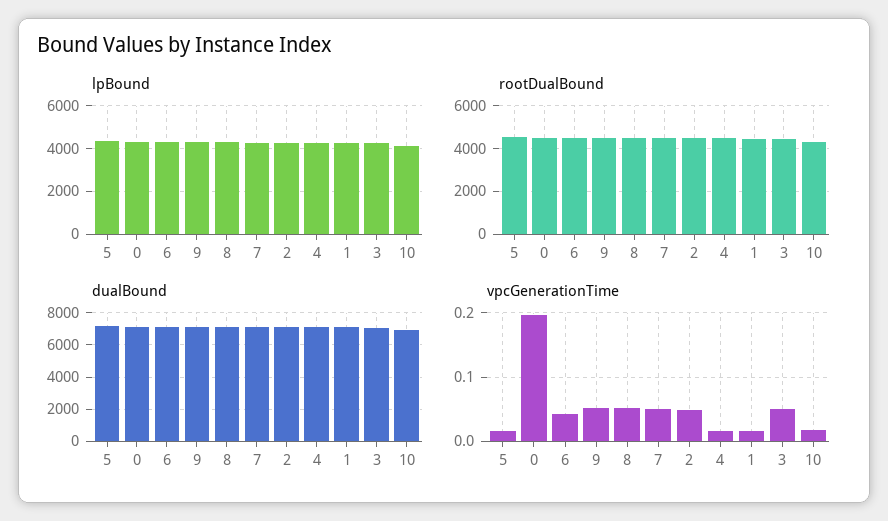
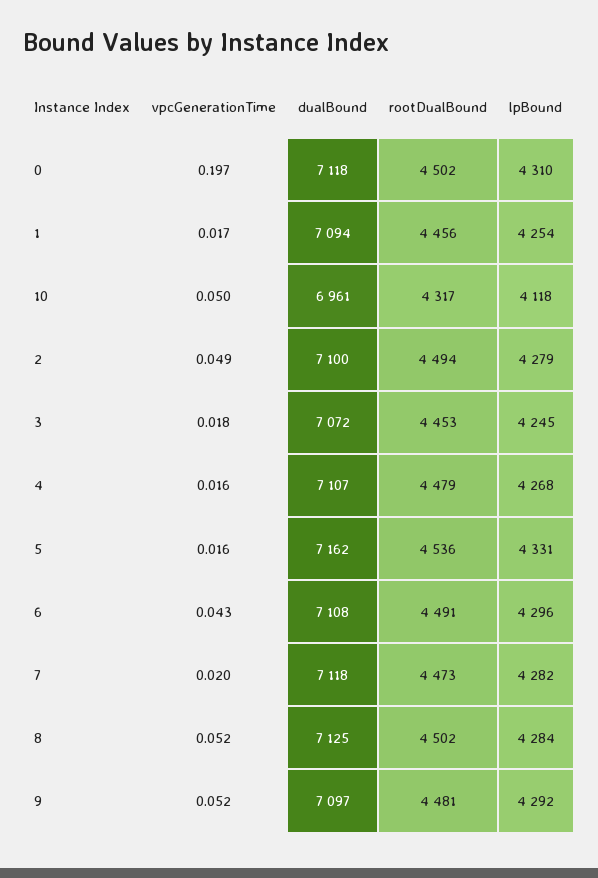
  {
    "lpBound": {
      "5": 4331,
      "0": 4310,
      "6": 4296,
      "9": 4292,
      "8": 4284,
      "7": 4282,
      "2": 4279,
      "4": 4268,
      "1": 4254,
      "3": 4245,
      "10": 4118
    },
    "rootDualBound": {
      "5": 4536,
      "0": 4502,
      "6": 4491,
      "9": 4481,
      "8": 4502,
      "7": 4473,
      "2": 4494,
      "4": 4479,
      "1": 4456,
      "3": 4453,
      "10": 4317
    },
    "dualBound": {
      "5": 7162,
      "0": 7118,
      "6": 7108,
      "9": 7097,
      "8": 7125,
      "7": 7118,
      "2": 7100,
      "4": 7107,
      "1": 7094,
      "3": 7072,
      "10": 6961
    },
    "vpcGenerationTime": {
      "5": 0.016,
      "0": 0.197,
      "6": 0.043,
      "9": 0.052,
      "8": 0.052,
-     "7": 0.05,
+     "7": 0.02,
      "2": 0.049,
      "4": 0.016,
      "1": 0.017,
-     "3": 0.05,
+     "3": 0.018,
-     "10": 0.02
+     "10": 0.05
    }
  }

